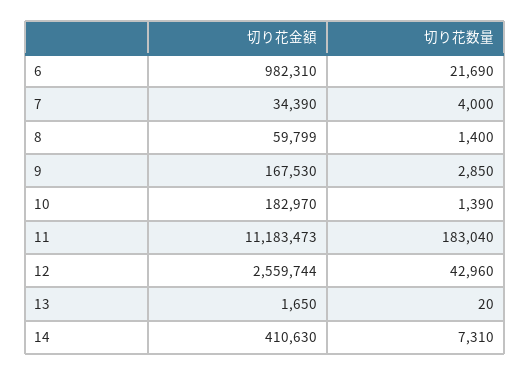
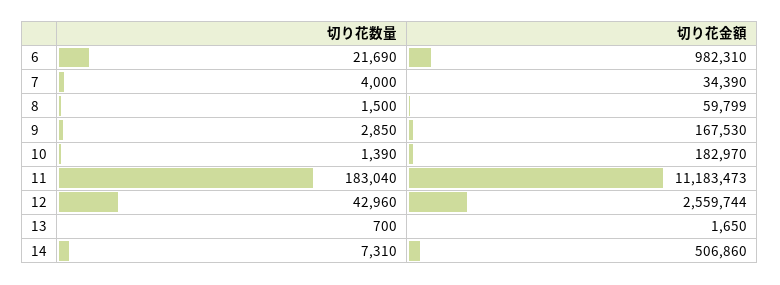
  {
    "切り花金額": {
      "6": 982310,
      "7": 34390,
      "8": 59799,
      "9": 167530,
      "10": 182970,
      "11": 11183473,
      "12": 2559744,
      "13": 1650,
-     "14": 410630
+     "14": 506860
    },
    "切り花数量": {
      "6": 21690,
      "7": 4000,
-     "8": 1400,
+     "8": 1500,
      "9": 2850,
      "10": 1390,
      "11": 183040,
      "12": 42960,
-     "13": 20,
+     "13": 700,
      "14": 7310
    }
  }

